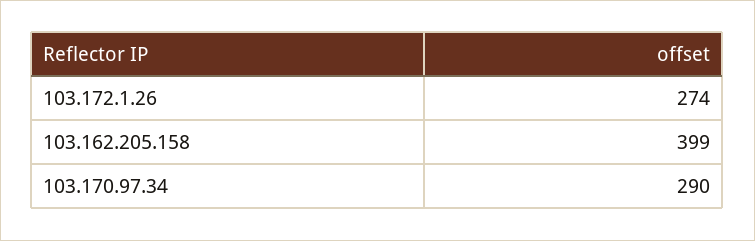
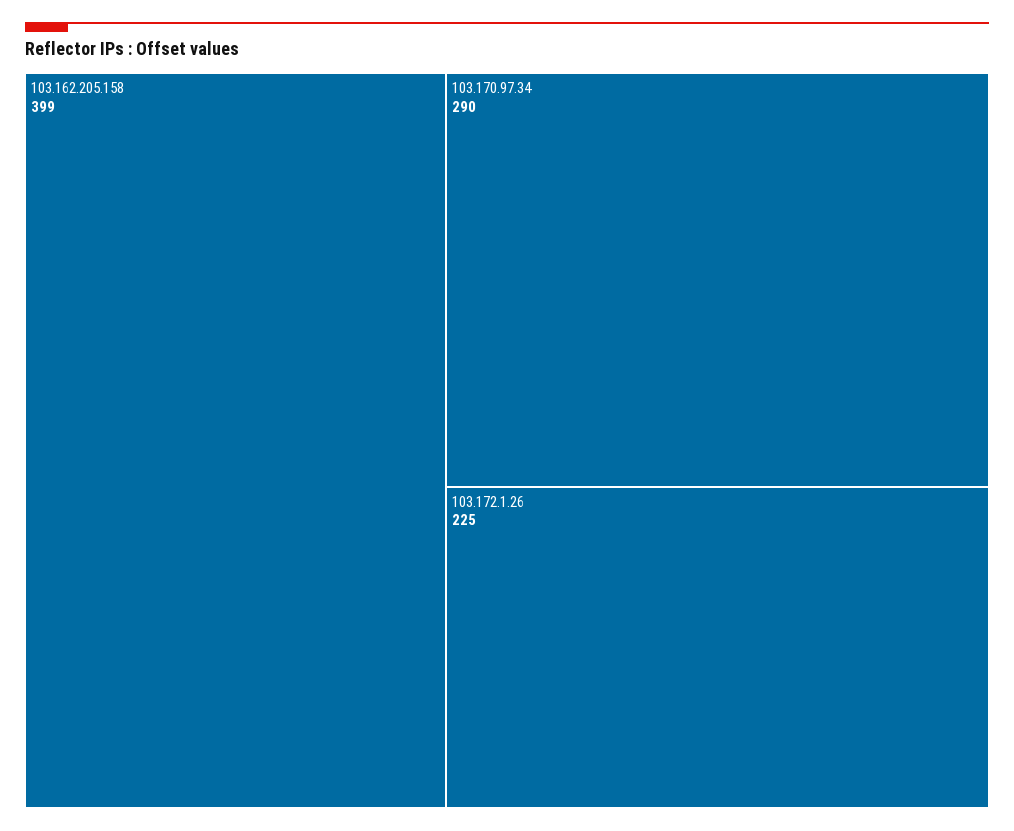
  {
-   "103.172.1.26": 274,
+   "103.172.1.26": 225,
    "103.162.205.158": 399,
    "103.170.97.34": 290
  }

